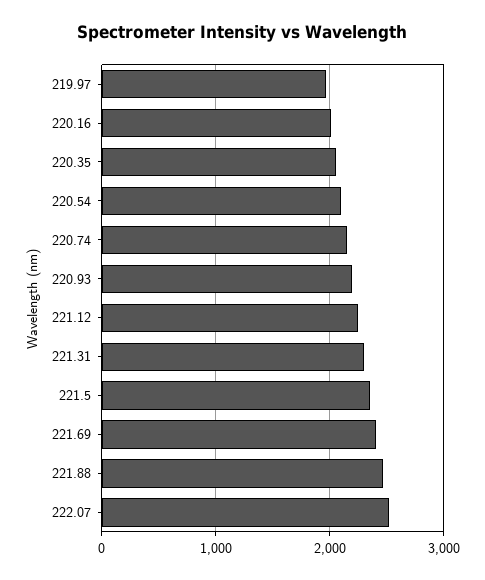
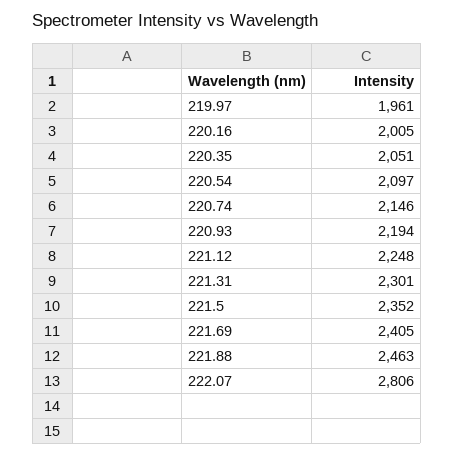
  {
    "219.97": 1961,
    "220.16": 2005,
    "220.35": 2051,
    "220.54": 2097,
    "220.74": 2146,
    "220.93": 2194,
    "221.12": 2248,
    "221.31": 2301,
    "221.5": 2352,
    "221.69": 2405,
    "221.88": 2463,
-   "222.07": 2500
+   "222.07": 2806
  }

